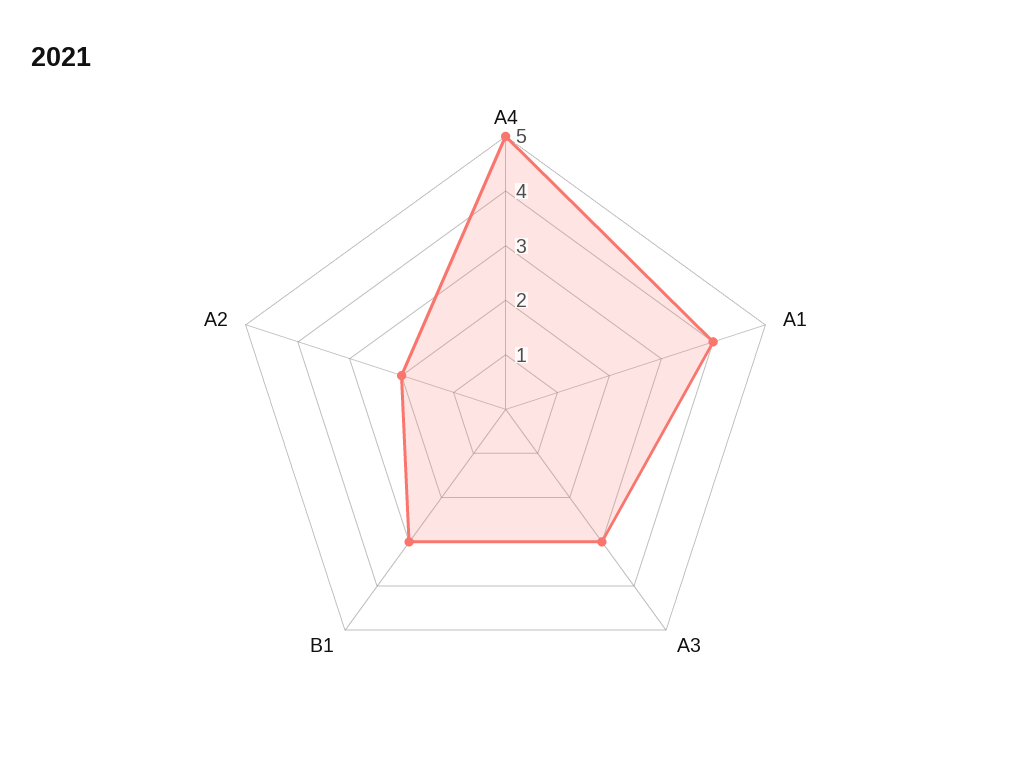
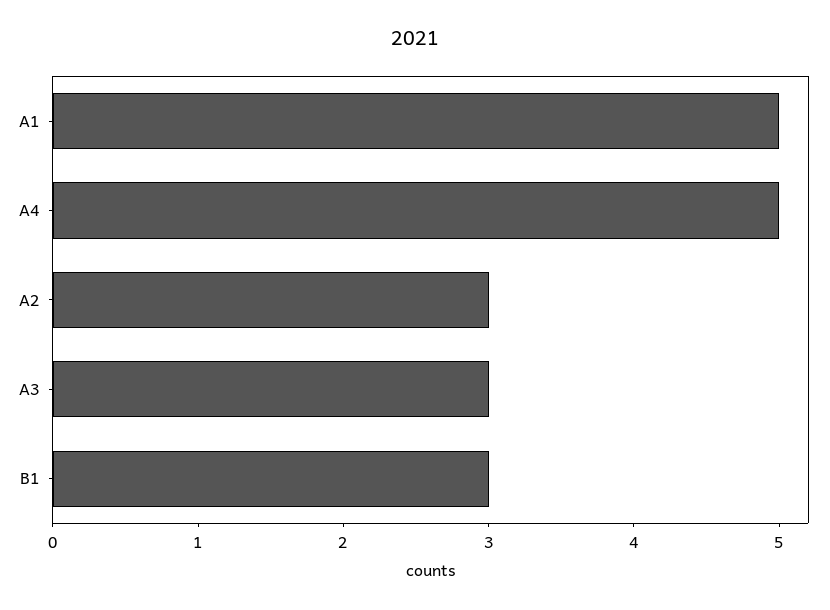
  {
    "A4": 5,
-   "A1": 4,
+   "A1": 5,
    "A3": 3,
    "B1": 3,
-   "A2": 2
+   "A2": 3
  }

